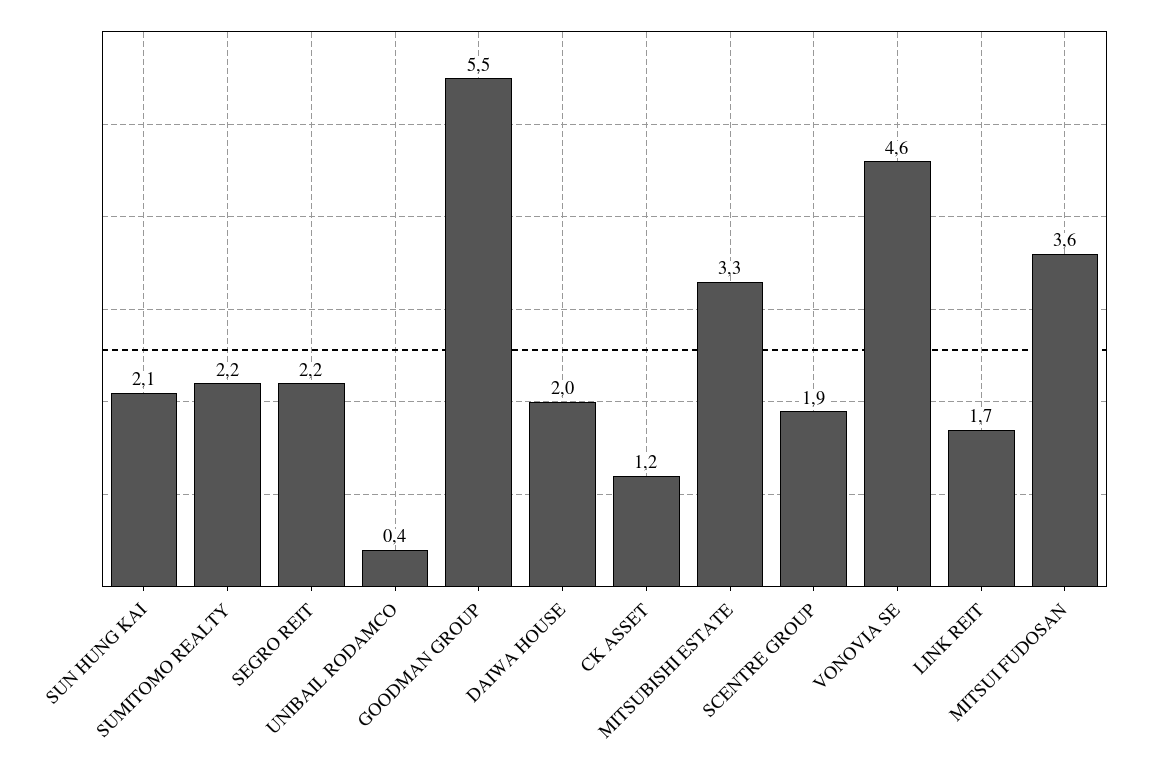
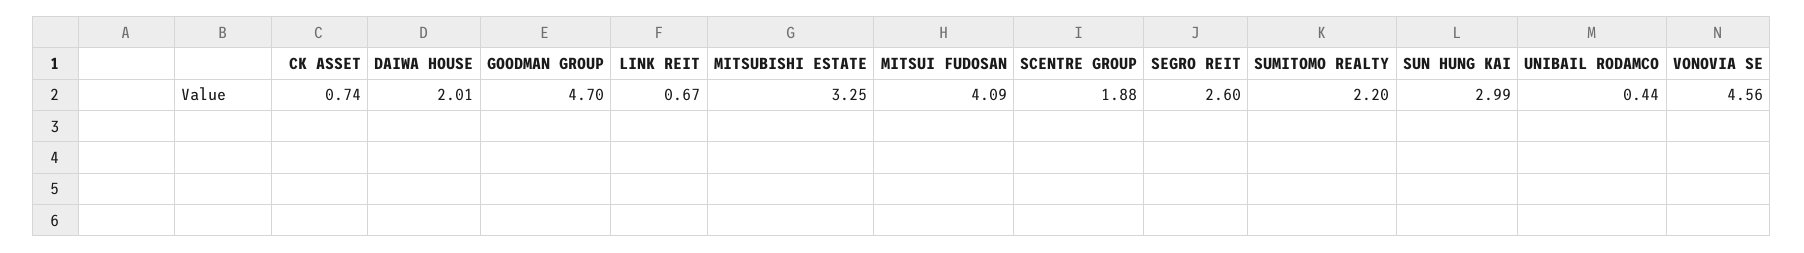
  {
-   "SUN HUNG KAI": 2.1,
+   "SUN HUNG KAI": 2.99,
    "SUMITOMO REALTY": 2.2,
-   "SEGRO REIT": 2.2,
+   "SEGRO REIT": 2.6,
    "UNIBAIL RODAMCO": 0.44,
-   "GOODMAN GROUP": 5.5,
+   "GOODMAN GROUP": 4.7,
    "DAIWA HOUSE": 2.01,
-   "CK ASSET": 1.2,
+   "CK ASSET": 0.74,
    "MITSUBISHI ESTATE": 3.25,
    "SCENTRE GROUP": 1.88,
    "VONOVIA SE": 4.56,
-   "LINK REIT": 1.7,
+   "LINK REIT": 0.67,
-   "MITSUI FUDOSAN": 3.6
+   "MITSUI FUDOSAN": 4.09
  }

